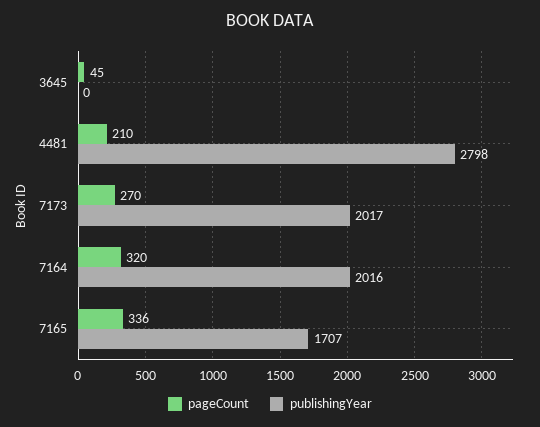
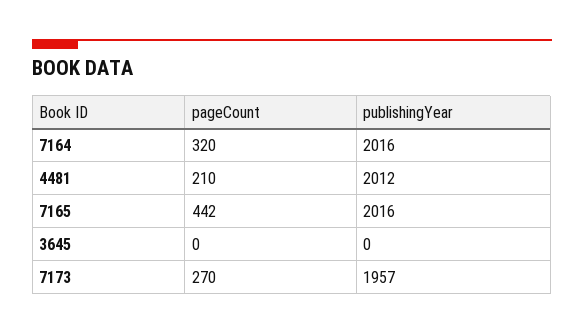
  {
    "pageCount": {
-     "3645": 45,
+     "3645": 0,
      "4481": 210,
      "7173": 270,
      "7164": 320,
-     "7165": 336
+     "7165": 442
    },
    "publishingYear": {
      "3645": 0,
-     "4481": 2798,
+     "4481": 2012,
-     "7173": 2017,
+     "7173": 1957,
      "7164": 2016,
-     "7165": 1707
+     "7165": 2016
    }
  }

